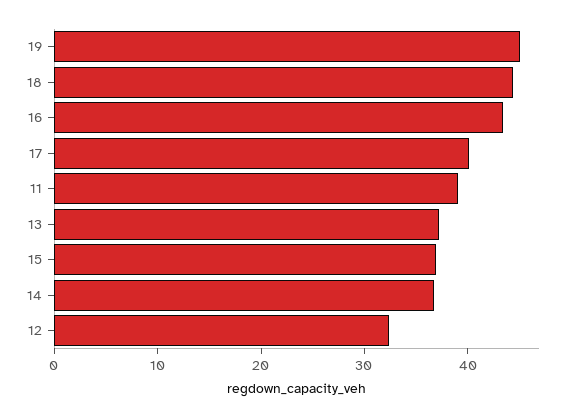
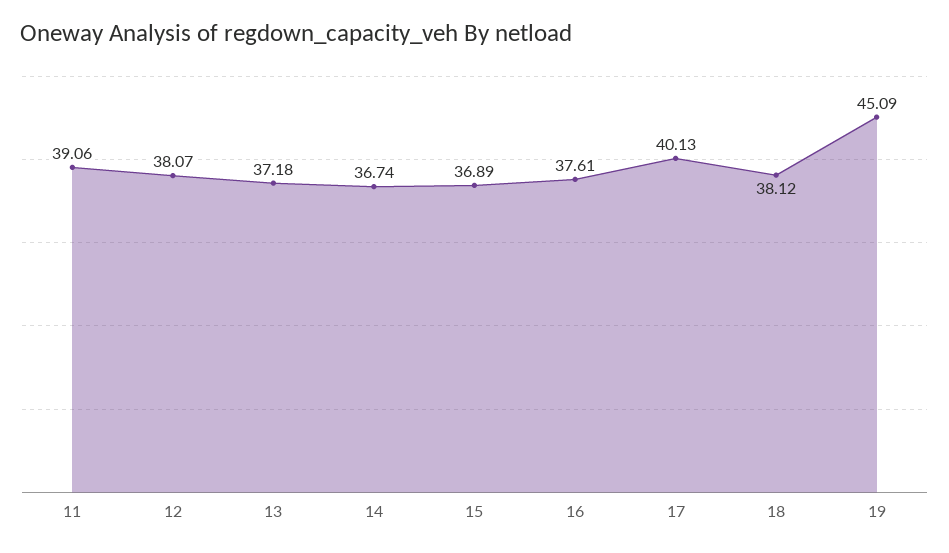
  {
    "19": 45.09,
-   "18": 44,
+   "18": 38.12,
-   "16": 44,
+   "16": 37.61,
    "17": 40.13,
    "11": 39.06,
    "13": 37.18,
    "15": 36.89,
    "14": 36.74,
-   "12": 32
+   "12": 38.07
  }

